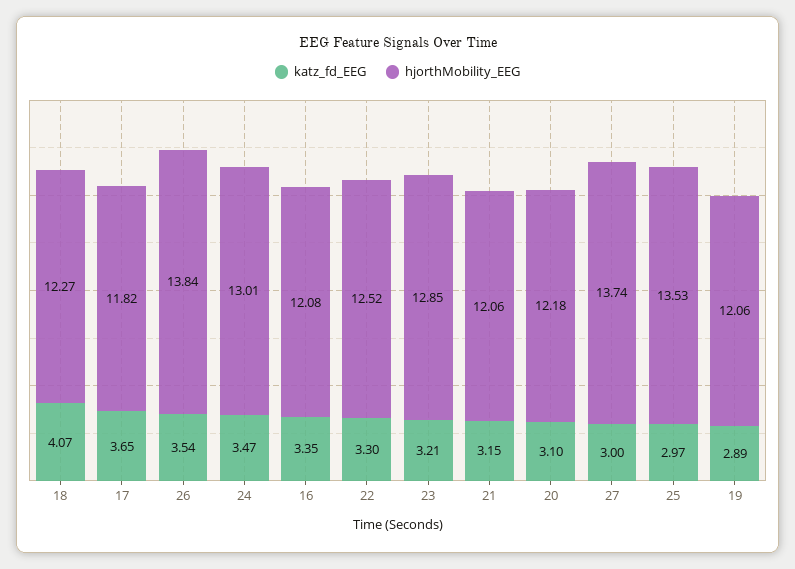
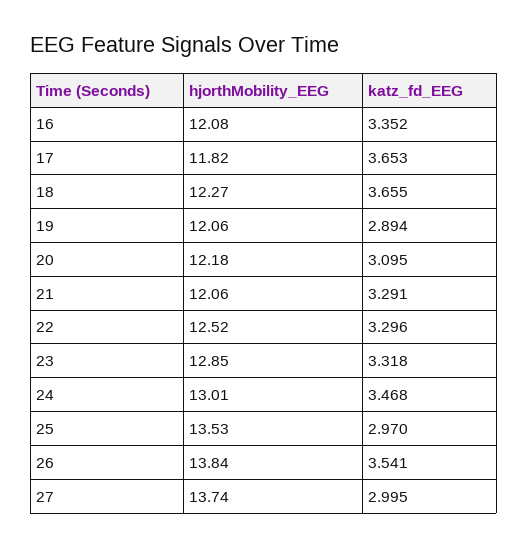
  {
    "katz_fd_EEG": {
-     "18": 4.07,
+     "18": 3.655,
      "17": 3.653,
      "26": 3.541,
      "24": 3.468,
      "16": 3.352,
      "22": 3.296,
-     "23": 3.21,
+     "23": 3.318,
-     "21": 3.15,
+     "21": 3.291,
      "20": 3.095,
      "27": 2.995,
      "25": 2.97,
      "19": 2.894
    },
    "hjorthMobility_EEG": {
      "18": 12.27,
      "17": 11.82,
      "26": 13.84,
      "24": 13.01,
      "16": 12.08,
      "22": 12.52,
      "23": 12.85,
      "21": 12.06,
      "20": 12.18,
      "27": 13.74,
      "25": 13.53,
      "19": 12.06
    }
  }

